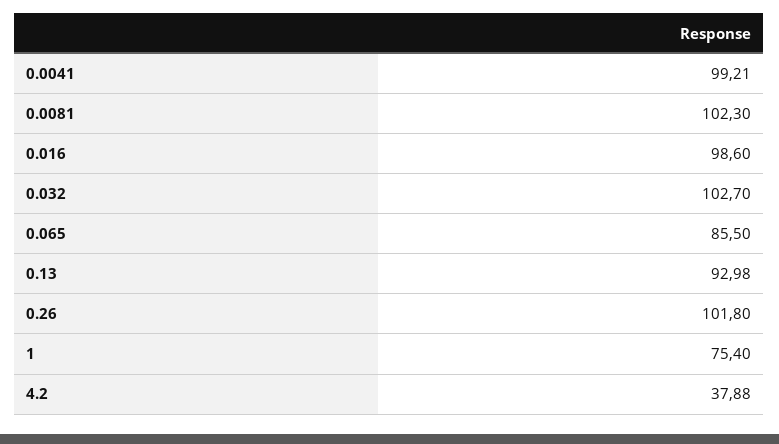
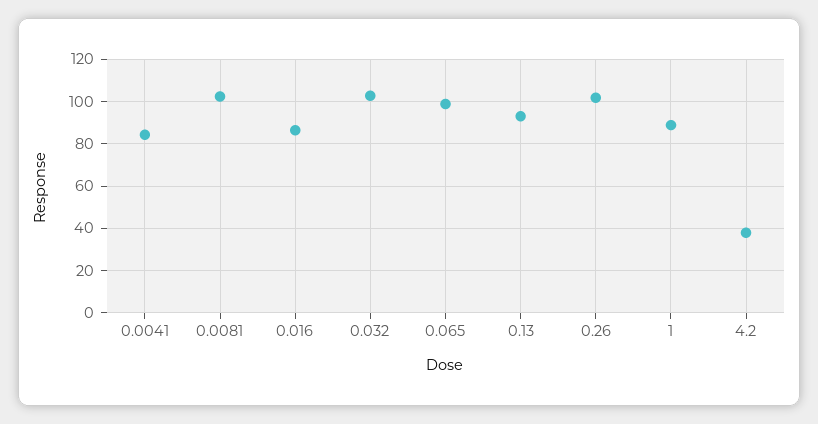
  {
-   "0.0041": 99.21,
+   "0.0041": 85,
    "0.0081": 102.3,
-   "0.016": 98.6,
+   "0.016": 85,
    "0.032": 102.7,
-   "0.065": 85.5,
+   "0.065": 100,
    "0.13": 92.98,
    "0.26": 101.8,
-   "1": 75.4,
+   "1": 90,
    "4.2": 37.88
  }

